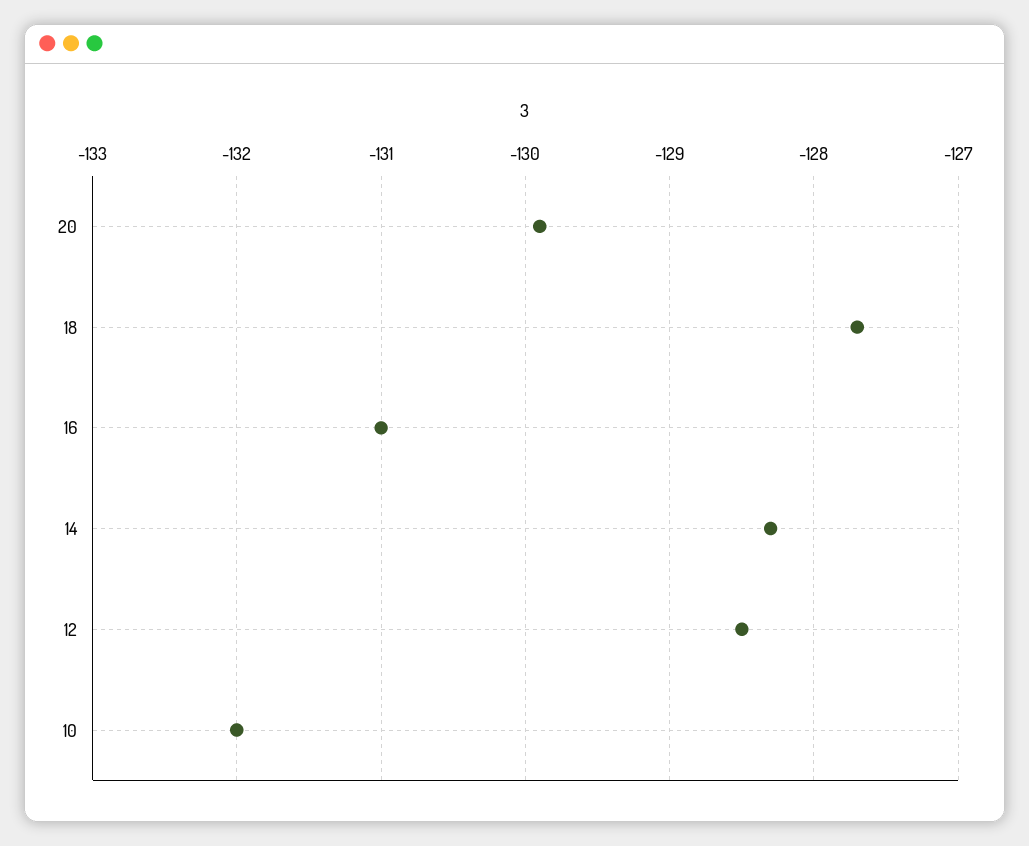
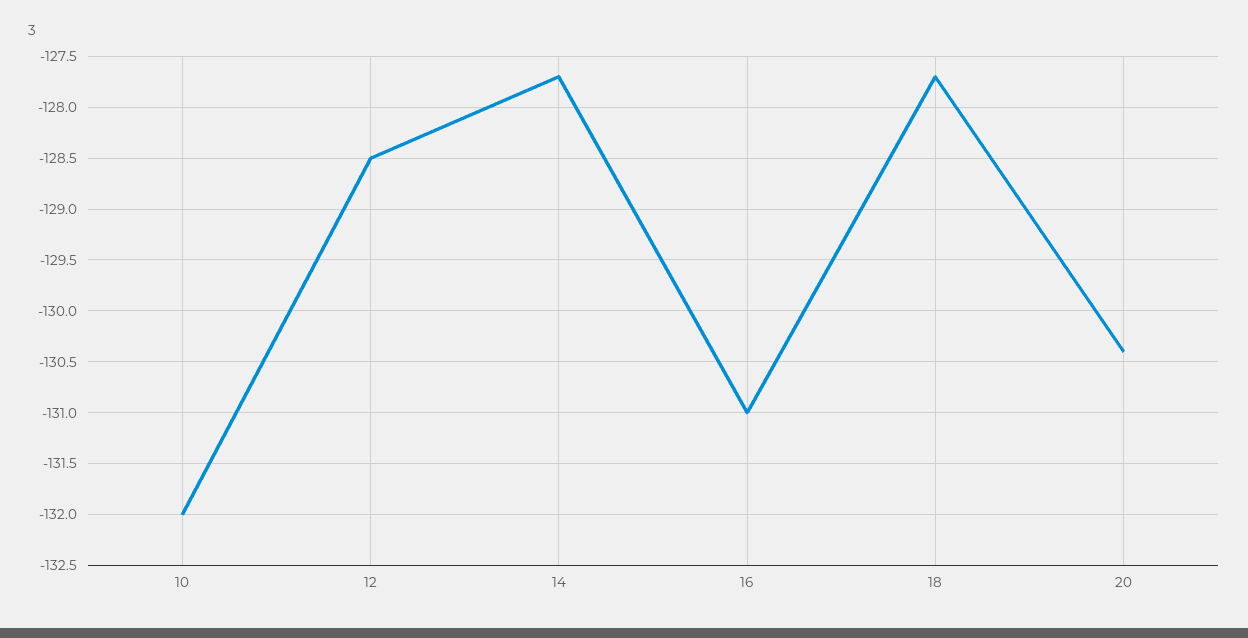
  {
-   "20": -129.9,
+   "20": -130.4,
    "18": -127.7,
    "16": -131,
-   "14": -128.3,
+   "14": -127.7,
    "12": -128.5,
    "10": -132
  }

